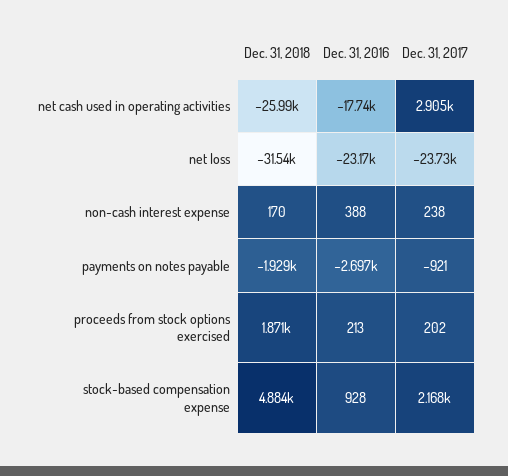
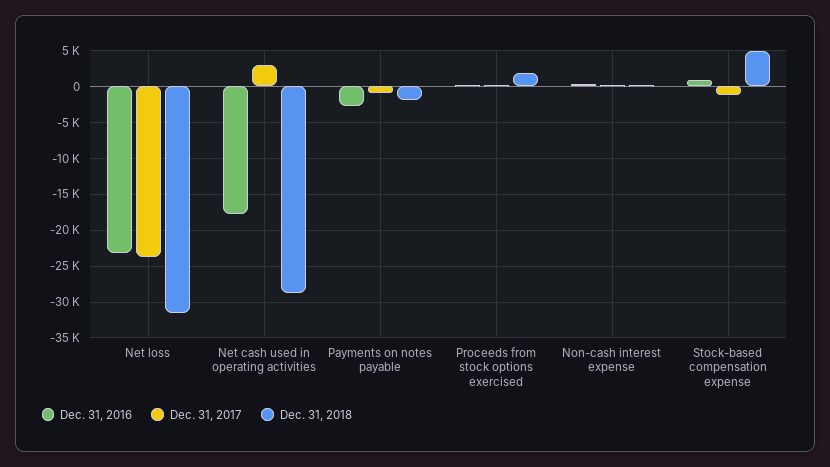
  {
    "Dec. 31, 2018": {
-     "net cash used in operating activities": -25990,
+     "net cash used in operating activities": -29000,
      "net loss": -31540,
      "non-cash interest expense": 170,
      "payments on notes payable": -1929,
      "proceeds from stock options exercised": 1871,
      "stock-based compensation expense": 4884
    },
    "Dec. 31, 2016": {
      "net cash used in operating activities": -17740,
      "net loss": -23170,
      "non-cash interest expense": 388,
      "payments on notes payable": -2697,
      "proceeds from stock options exercised": 213,
      "stock-based compensation expense": 928
    },
    "Dec. 31, 2017": {
      "net cash used in operating activities": 2905,
      "net loss": -23730,
      "non-cash interest expense": 238,
      "payments on notes payable": -921,
      "proceeds from stock options exercised": 202,
-     "stock-based compensation expense": 2168
+     "stock-based compensation expense": -1000
    }
  }

